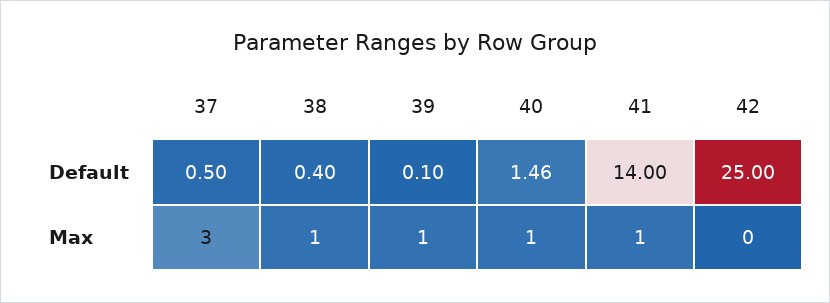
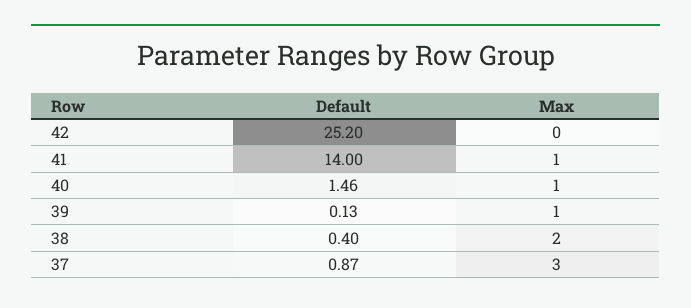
  {
    "37": {
-     "Default": 0.5,
+     "Default": 0.87,
      "Max": 3
    },
    "38": {
      "Default": 0.4,
-     "Max": 1
+     "Max": 2
    },
    "39": {
-     "Default": 0.1,
+     "Default": 0.13,
      "Max": 1
    },
    "40": {
      "Default": 1.46,
      "Max": 1
    },
    "41": {
      "Default": 14,
      "Max": 1
    },
    "42": {
-     "Default": 25,
+     "Default": 25.2,
      "Max": 0
    }
  }

